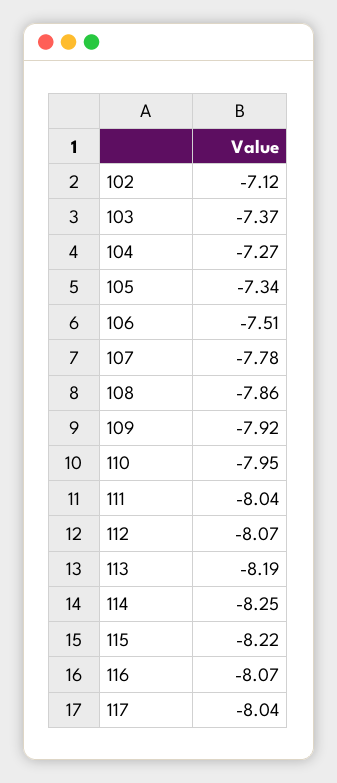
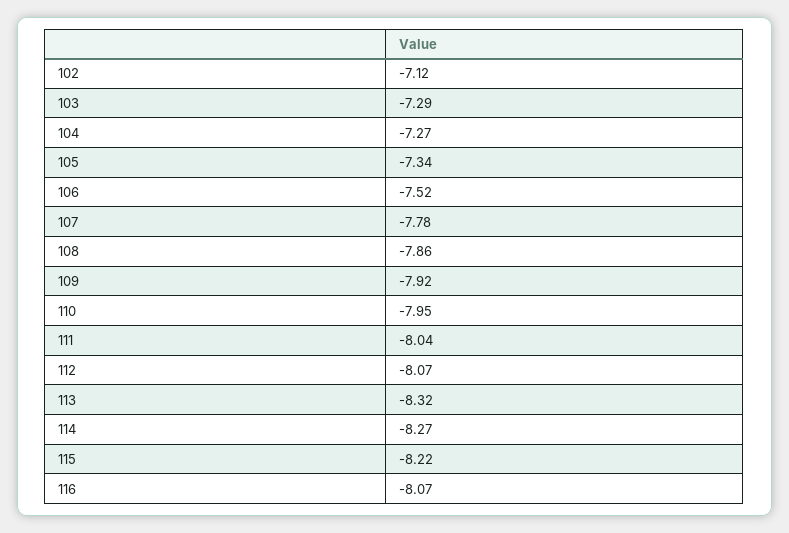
  {
    "102": -7.12,
-   "103": -7.37,
+   "103": -7.29,
    "104": -7.27,
    "105": -7.34,
-   "106": -7.51,
+   "106": -7.52,
    "107": -7.78,
    "108": -7.86,
    "109": -7.92,
    "110": -7.95,
    "111": -8.04,
    "112": -8.07,
-   "113": -8.19,
+   "113": -8.32,
-   "114": -8.25,
+   "114": -8.27,
    "115": -8.22,
-   "116": -8.07,
+   "116": -8.07
-   "117": -8.04
  }

